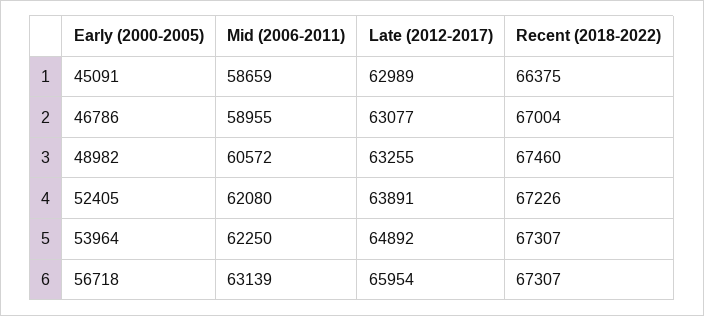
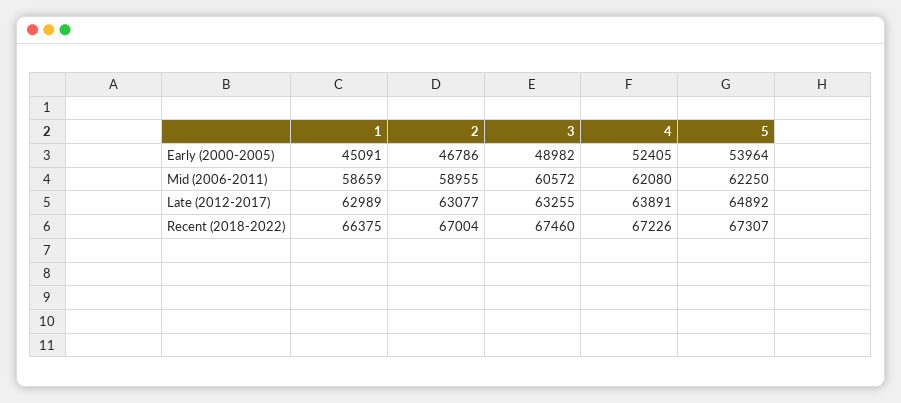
  {
    "Early (2000-2005)": {
      "1": 45091,
      "2": 46786,
      "3": 48982,
      "4": 52405,
-     "5": 53964,
+     "5": 53964
-     "6": 56718
    },
    "Mid (2006-2011)": {
      "1": 58659,
      "2": 58955,
      "3": 60572,
      "4": 62080,
-     "5": 62250,
+     "5": 62250
-     "6": 63139
    },
    "Late (2012-2017)": {
      "1": 62989,
      "2": 63077,
      "3": 63255,
      "4": 63891,
-     "5": 64892,
+     "5": 64892
-     "6": 65954
    },
    "Recent (2018-2022)": {
      "1": 66375,
      "2": 67004,
      "3": 67460,
      "4": 67226,
-     "5": 67307,
+     "5": 67307
-     "6": 67307
    }
  }

